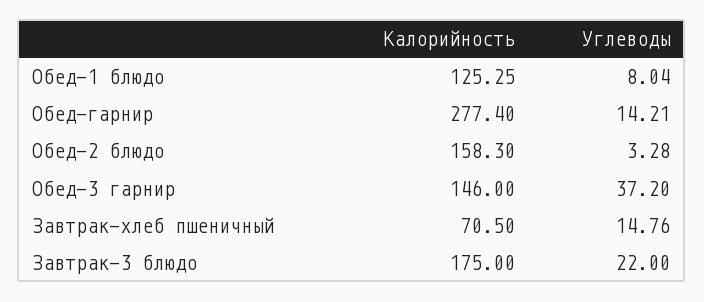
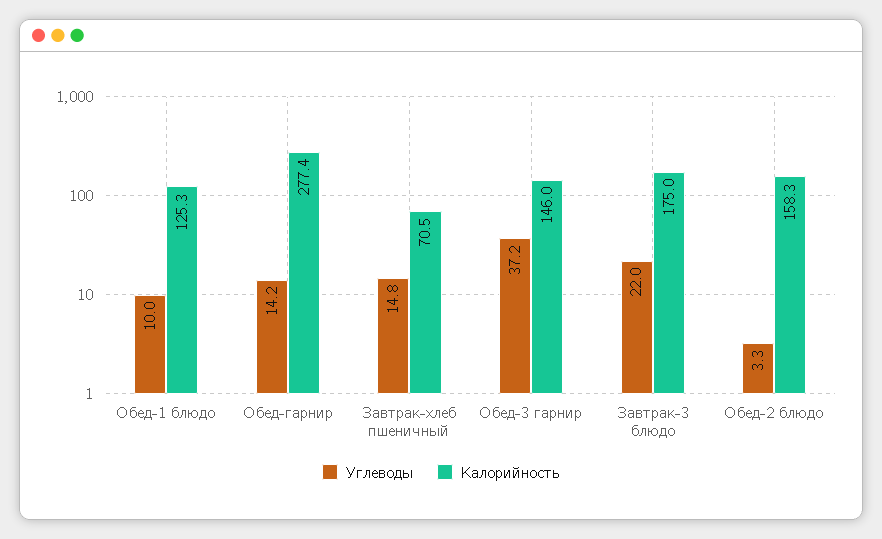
  {
    "Калорийность": {
      "Обед-1 блюдо": 125.25,
      "Обед-гарнир": 277.4,
      "Обед-2 блюдо": 158.3,
      "Обед-3 гарнир": 146,
      "Завтрак-хлеб пшеничный": 70.5,
      "Завтрак-3 блюдо": 175
    },
    "Углеводы": {
-     "Обед-1 блюдо": 8.04,
+     "Обед-1 блюдо": 10,
      "Обед-гарнир": 14.21,
      "Обед-2 блюдо": 3.28,
      "Обед-3 гарнир": 37.2,
      "Завтрак-хлеб пшеничный": 14.76,
      "Завтрак-3 блюдо": 22
    }
  }

